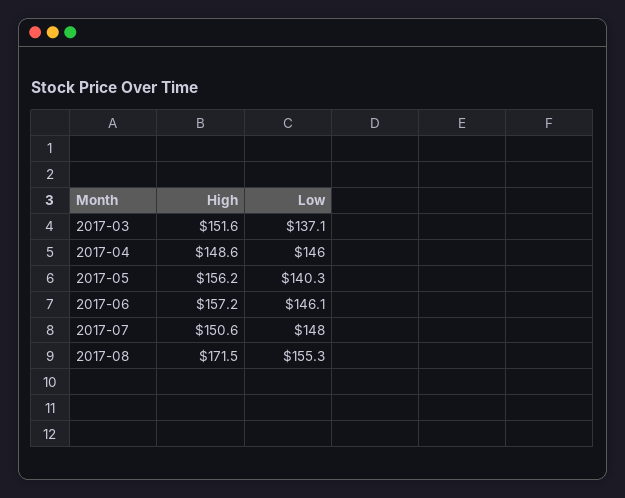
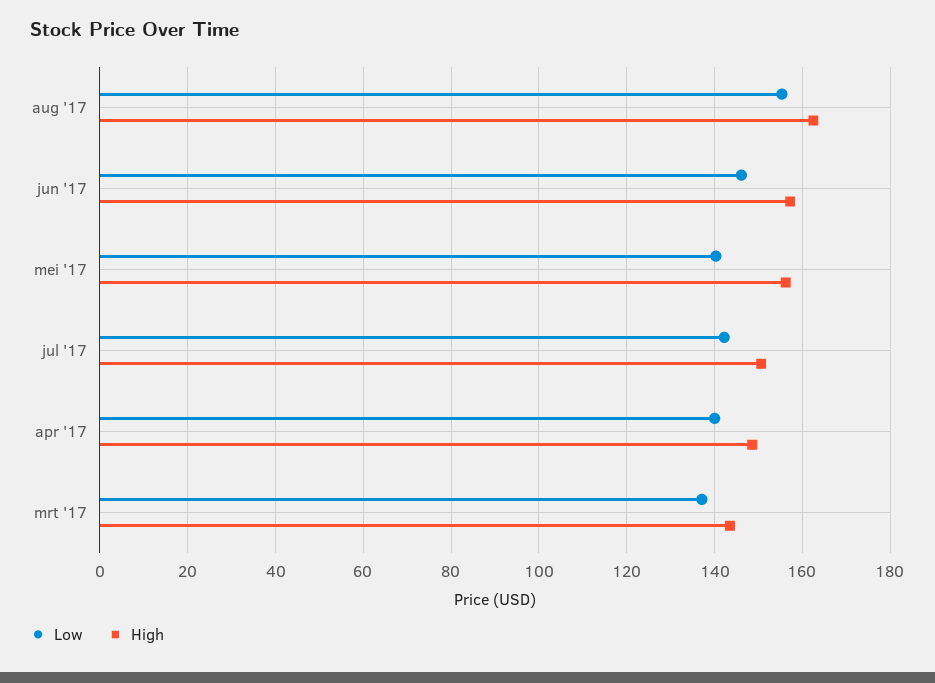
  {
    "High": {
-     "2017-03": 151.6,
+     "2017-03": 144,
      "2017-04": 148.6,
      "2017-05": 156.2,
      "2017-06": 157.2,
      "2017-07": 150.6,
-     "2017-08": 171.5
+     "2017-08": 162
    },
    "Low": {
      "2017-03": 137.1,
-     "2017-04": 146,
+     "2017-04": 140,
      "2017-05": 140.3,
      "2017-06": 146.1,
-     "2017-07": 148,
+     "2017-07": 142,
      "2017-08": 155.3
    }
  }

